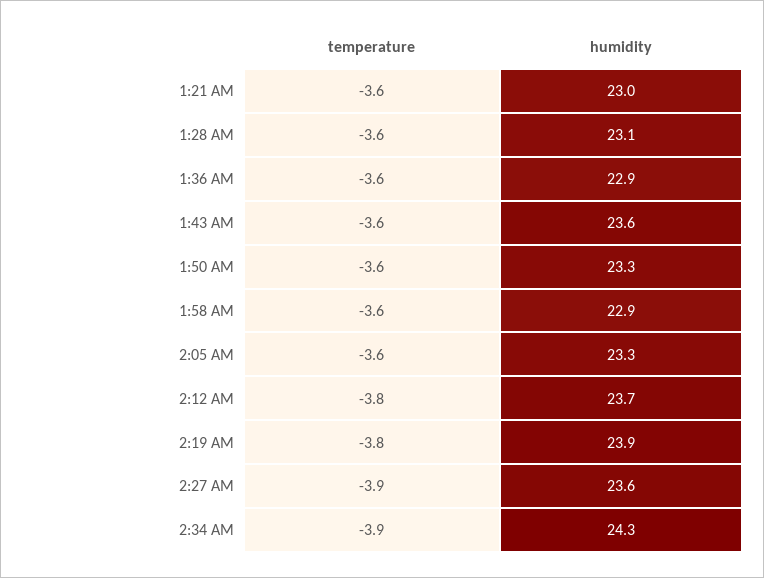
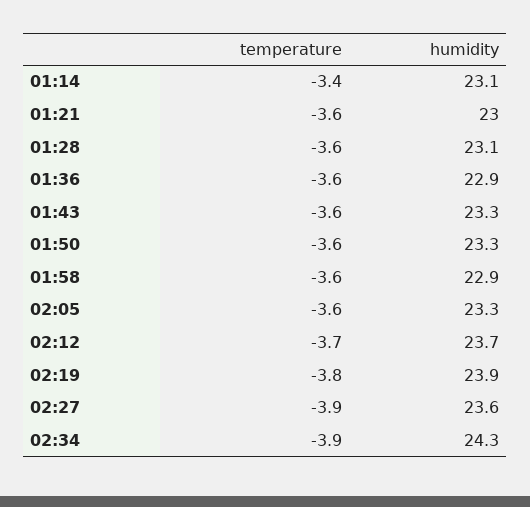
  {
    "temperature": {
      "1:21 AM": -3.6,
      "1:28 AM": -3.6,
      "1:36 AM": -3.6,
      "1:43 AM": -3.6,
      "1:50 AM": -3.6,
      "1:58 AM": -3.6,
      "2:05 AM": -3.6,
-     "2:12 AM": -3.8,
+     "2:12 AM": -3.7,
      "2:19 AM": -3.8,
      "2:27 AM": -3.9,
-     "2:34 AM": -3.9
+     "2:34 AM": -3.9,
+     "01:14": -3.4
    },
    "humidity": {
      "1:21 AM": 23,
      "1:28 AM": 23.1,
      "1:36 AM": 22.9,
-     "1:43 AM": 23.6,
+     "1:43 AM": 23.3,
      "1:50 AM": 23.3,
      "1:58 AM": 22.9,
      "2:05 AM": 23.3,
      "2:12 AM": 23.7,
      "2:19 AM": 23.9,
      "2:27 AM": 23.6,
-     "2:34 AM": 24.3
+     "2:34 AM": 24.3,
+     "01:14": 23.1
    }
  }

